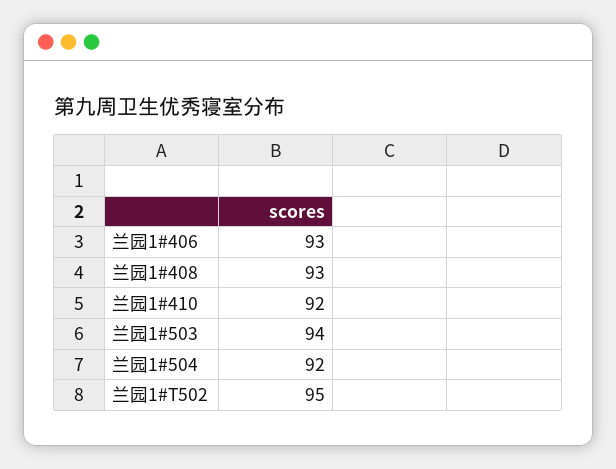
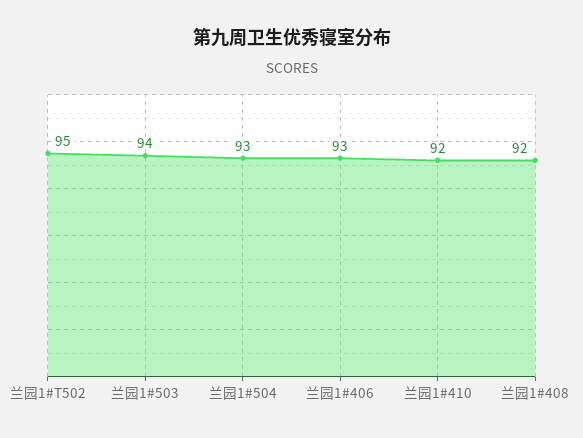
  {
    "兰园1#406": 93,
-   "兰园1#408": 93,
+   "兰园1#408": 92,
    "兰园1#410": 92,
    "兰园1#503": 94,
-   "兰园1#504": 92,
+   "兰园1#504": 93,
    "兰园1#T502": 95
  }

